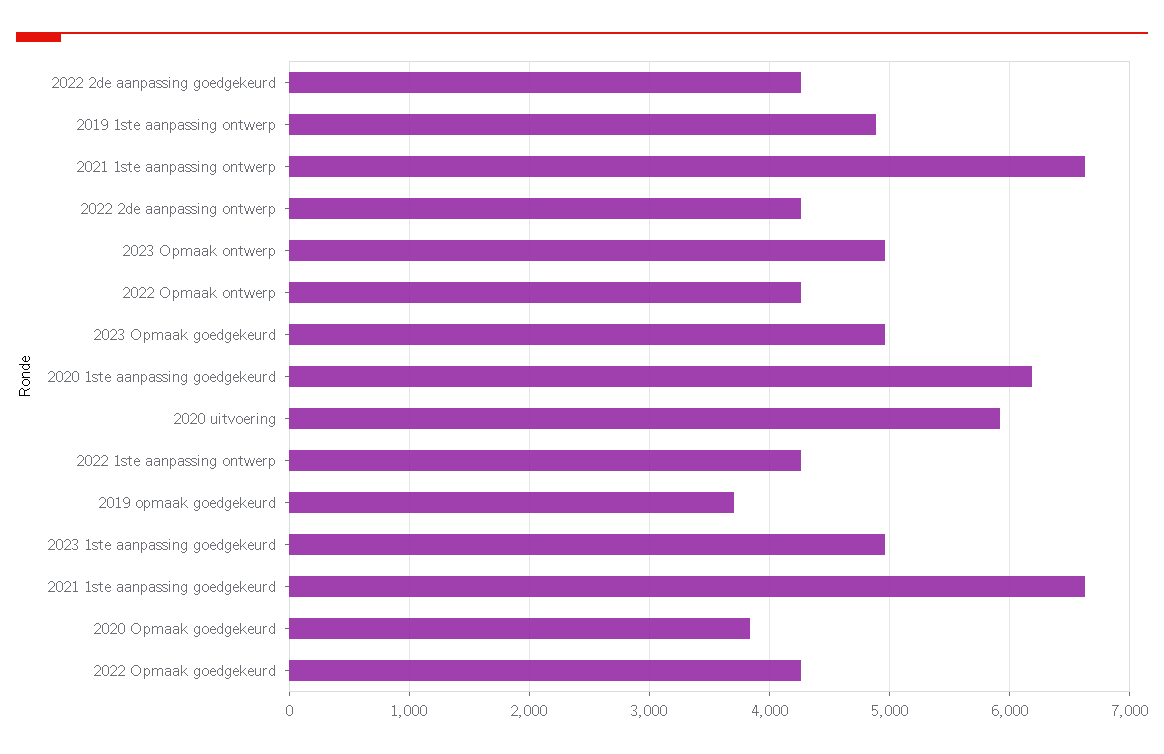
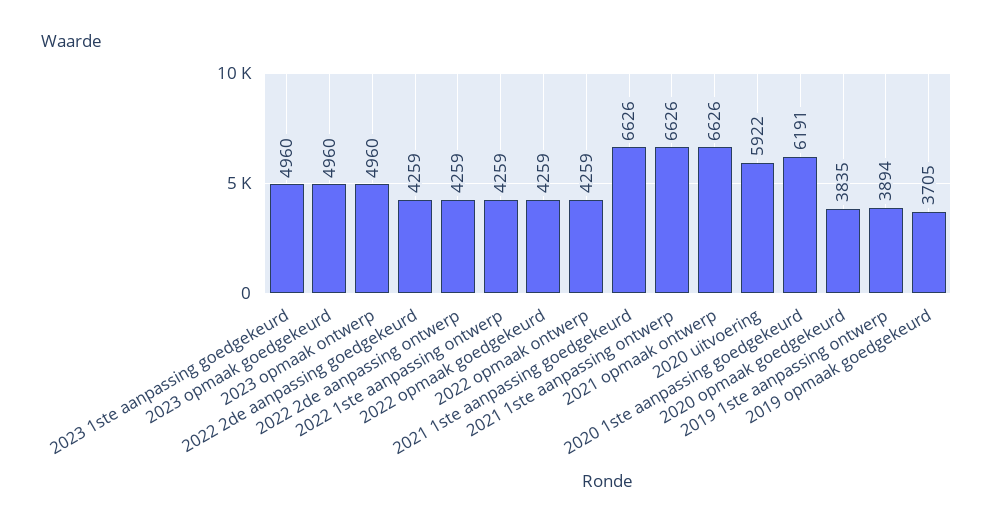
  {
    "2022 2de aanpassing goedgekeurd": 4259,
-   "2019 1ste aanpassing ontwerp": 4900,
+   "2019 1ste aanpassing ontwerp": 3894,
    "2021 1ste aanpassing ontwerp": 6626,
    "2022 2de aanpassing ontwerp": 4259,
    "2023 Opmaak ontwerp": 4960,
    "2022 Opmaak ontwerp": 4259,
    "2023 Opmaak goedgekeurd": 4960,
    "2020 1ste aanpassing goedgekeurd": 6191,
    "2020 uitvoering": 5922,
    "2022 1ste aanpassing ontwerp": 4259,
    "2019 opmaak goedgekeurd": 3705,
    "2023 1ste aanpassing goedgekeurd": 4960,
    "2021 1ste aanpassing goedgekeurd": 6626,
    "2020 Opmaak goedgekeurd": 3835,
-   "2022 Opmaak goedgekeurd": 4259
+   "2022 Opmaak goedgekeurd": 4259,
+   "2021 opmaak ontwerp": 6626
  }

